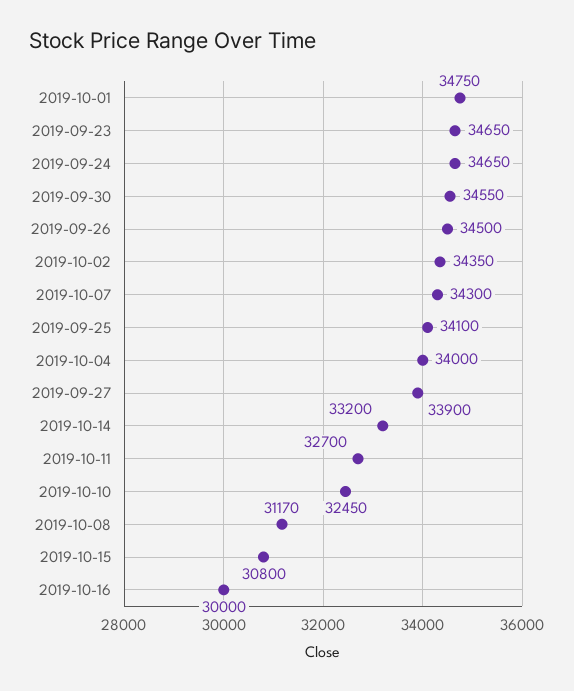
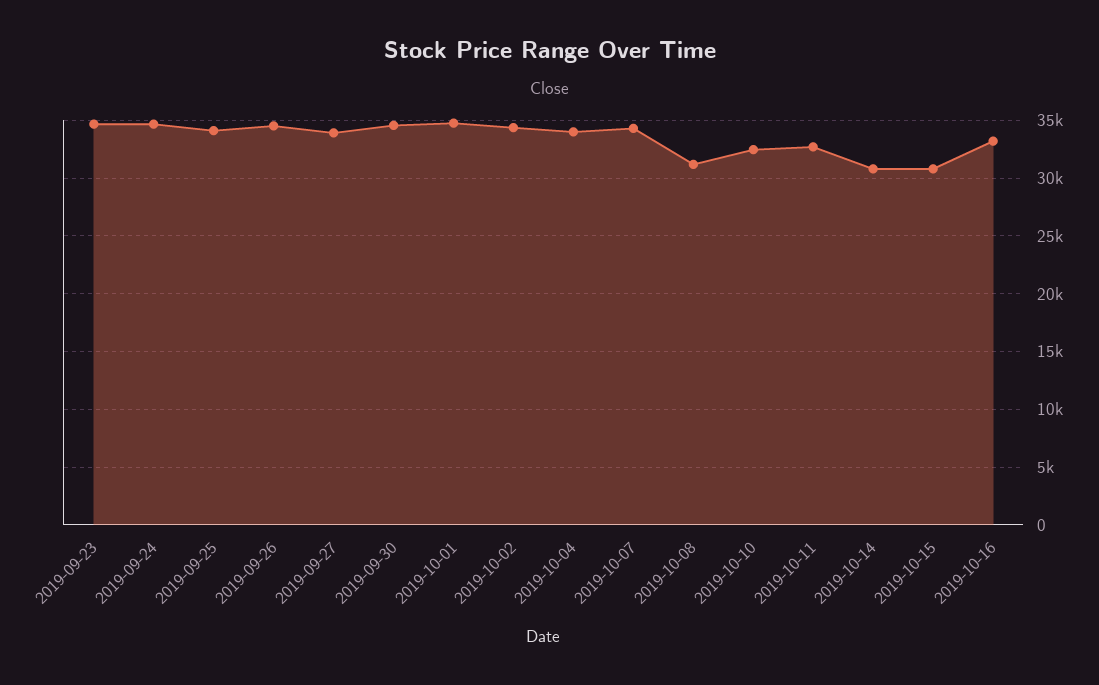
  {
    "2019-10-01": 34750,
    "2019-09-23": 34650,
    "2019-09-24": 34650,
    "2019-09-30": 34550,
    "2019-09-26": 34500,
    "2019-10-02": 34350,
    "2019-10-07": 34300,
    "2019-09-25": 34100,
    "2019-10-04": 34000,
    "2019-09-27": 33900,
-   "2019-10-14": 33200,
+   "2019-10-14": 31000,
    "2019-10-11": 32700,
    "2019-10-10": 32450,
    "2019-10-08": 31170,
    "2019-10-15": 30800,
-   "2019-10-16": 30000
+   "2019-10-16": 33000
  }

